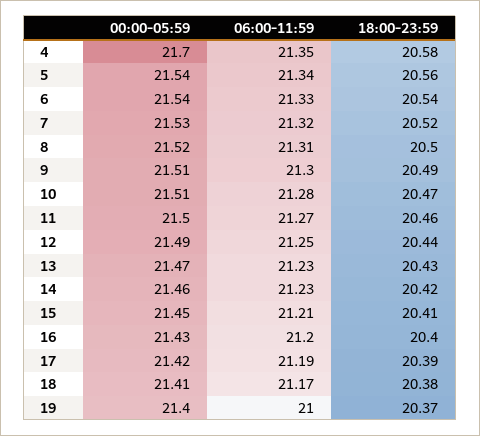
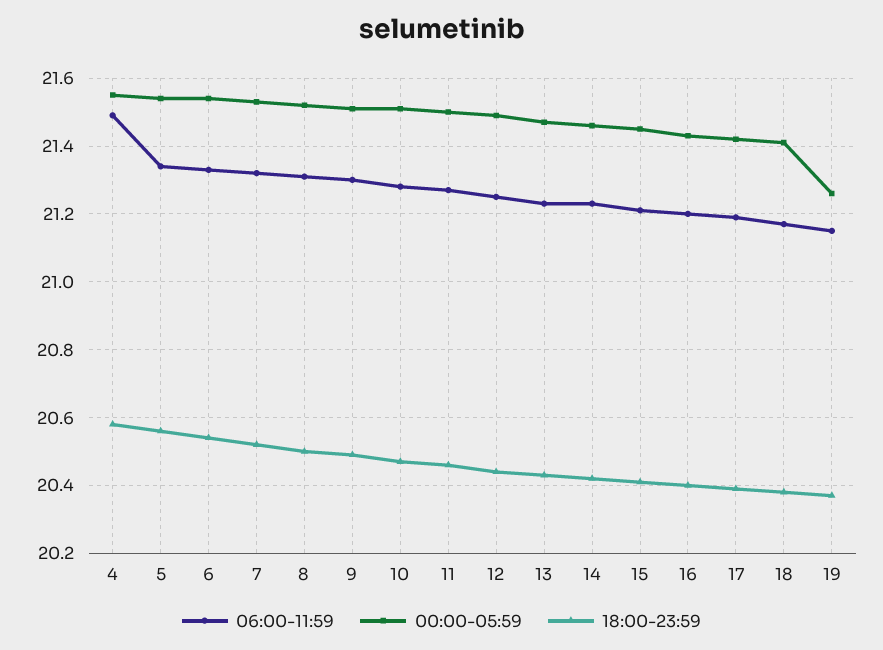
  {
    "00:00-05:59": {
-     "4": 21.7,
+     "4": 21.55,
      "5": 21.54,
      "6": 21.54,
      "7": 21.53,
      "8": 21.52,
      "9": 21.51,
      "10": 21.51,
      "11": 21.5,
      "12": 21.49,
      "13": 21.47,
      "14": 21.46,
      "15": 21.45,
      "16": 21.43,
      "17": 21.42,
      "18": 21.41,
-     "19": 21.4
+     "19": 21.25
    },
    "06:00-11:59": {
-     "4": 21.35,
+     "4": 21.5,
      "5": 21.34,
      "6": 21.33,
      "7": 21.32,
      "8": 21.31,
      "9": 21.3,
      "10": 21.28,
      "11": 21.27,
      "12": 21.25,
      "13": 21.23,
      "14": 21.23,
      "15": 21.21,
      "16": 21.2,
      "17": 21.19,
      "18": 21.17,
-     "19": 21
+     "19": 21.15
    },
    "18:00-23:59": {
      "4": 20.58,
      "5": 20.56,
      "6": 20.54,
      "7": 20.52,
      "8": 20.5,
      "9": 20.49,
      "10": 20.47,
      "11": 20.46,
      "12": 20.44,
      "13": 20.43,
      "14": 20.42,
      "15": 20.41,
      "16": 20.4,
      "17": 20.39,
      "18": 20.38,
      "19": 20.37
    }
  }

